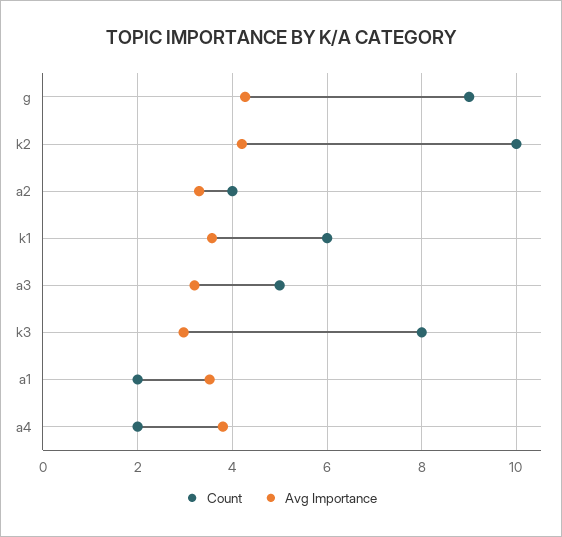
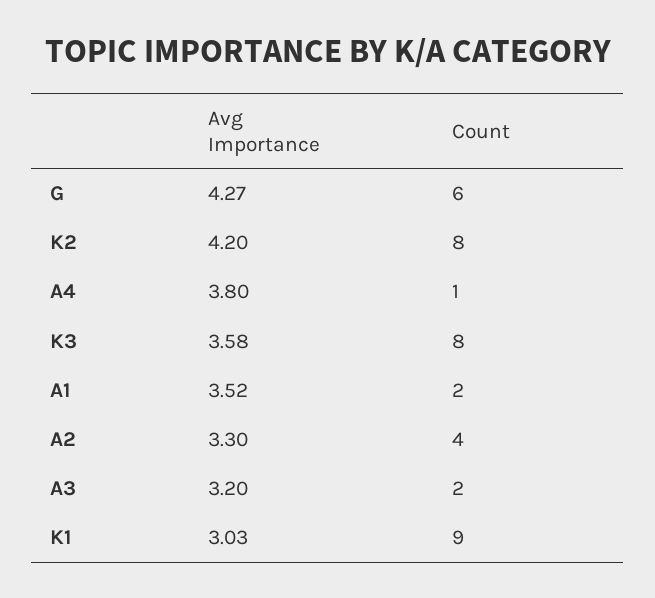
  {
    "Count": {
-     "g": 9,
+     "g": 6,
-     "k2": 10,
+     "k2": 8,
      "a2": 4,
-     "k1": 6,
+     "k1": 9,
-     "a3": 5,
+     "a3": 2,
      "k3": 8,
      "a1": 2,
-     "a4": 2
+     "a4": 1
    },
    "Avg Importance": {
      "g": 4.27,
      "k2": 4.2,
      "a2": 3.3,
-     "k1": 3.6,
+     "k1": 3.03,
      "a3": 3.2,
-     "k3": 3,
+     "k3": 3.58,
      "a1": 3.52,
      "a4": 3.8
    }
  }

